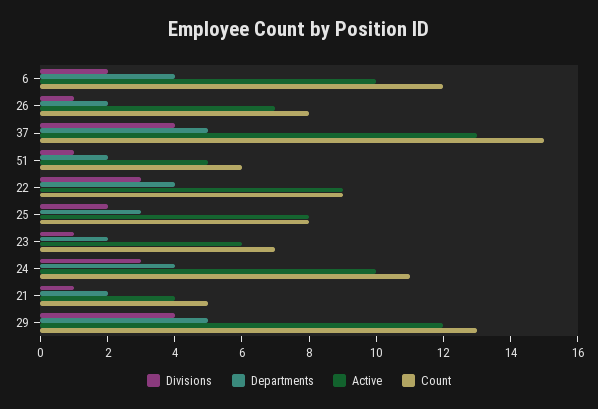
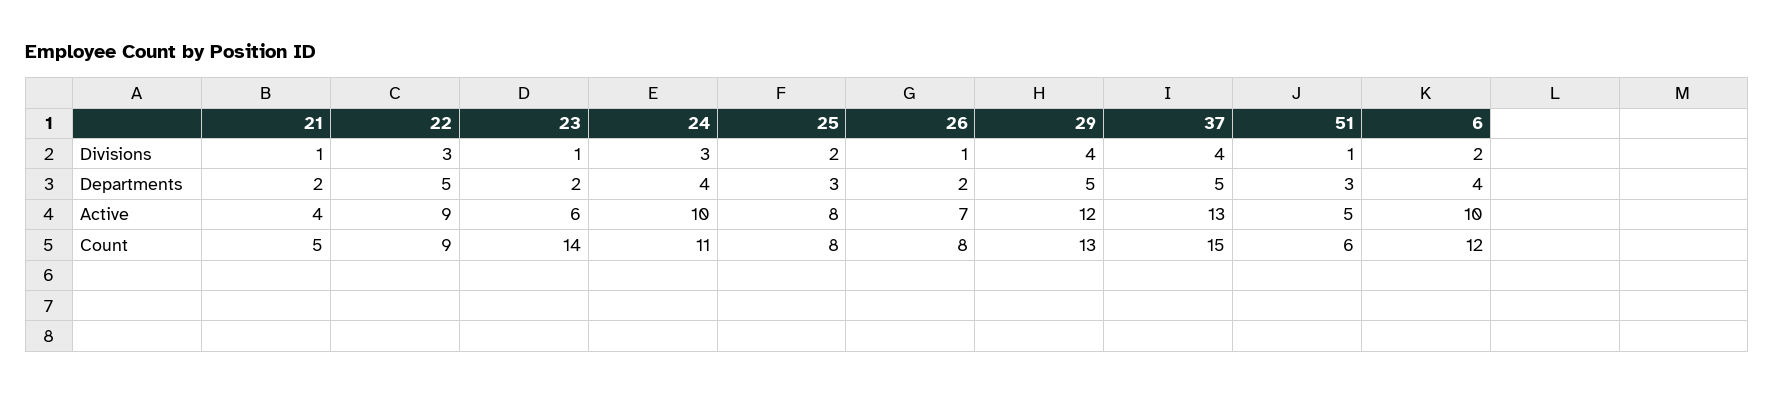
  {
    "Divisions": {
      "6": 2,
      "26": 1,
      "37": 4,
      "51": 1,
      "22": 3,
      "25": 2,
      "23": 1,
      "24": 3,
      "21": 1,
      "29": 4
    },
    "Departments": {
      "6": 4,
      "26": 2,
      "37": 5,
-     "51": 2,
+     "51": 3,
-     "22": 4,
+     "22": 5,
      "25": 3,
      "23": 2,
      "24": 4,
      "21": 2,
      "29": 5
    },
    "Active": {
      "6": 10,
      "26": 7,
      "37": 13,
      "51": 5,
      "22": 9,
      "25": 8,
      "23": 6,
      "24": 10,
      "21": 4,
      "29": 12
    },
    "Count": {
      "6": 12,
      "26": 8,
      "37": 15,
      "51": 6,
      "22": 9,
      "25": 8,
-     "23": 7,
+     "23": 14,
      "24": 11,
      "21": 5,
      "29": 13
    }
  }

